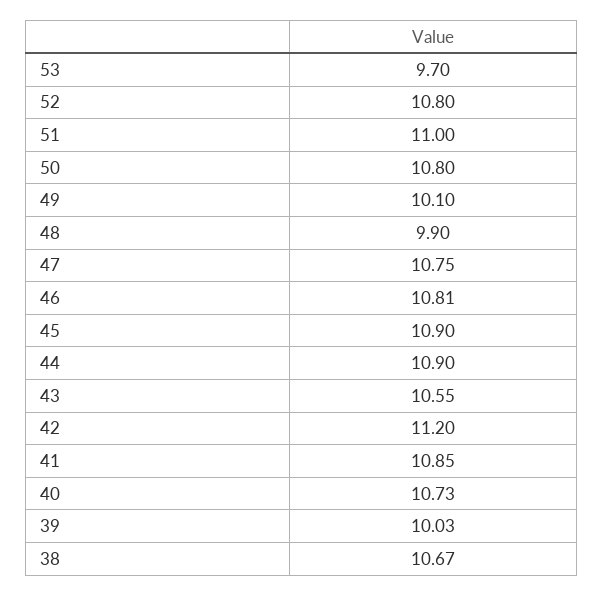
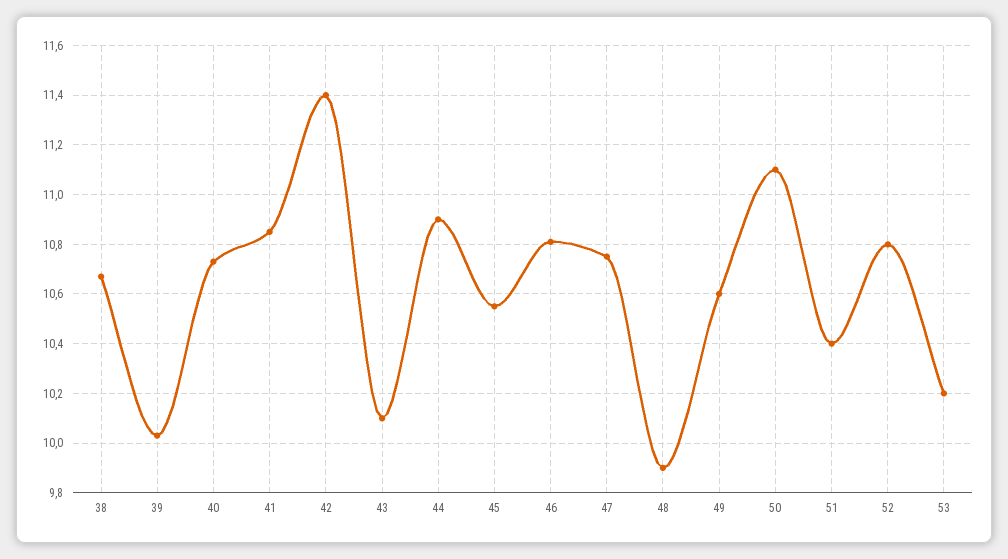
  {
-   "53": 9.7,
+   "53": 10.2,
    "52": 10.8,
-   "51": 11,
+   "51": 10.4,
-   "50": 10.8,
+   "50": 11.1,
-   "49": 10.1,
+   "49": 10.6,
    "48": 9.9,
    "47": 10.75,
    "46": 10.81,
-   "45": 10.9,
+   "45": 10.55,
    "44": 10.9,
-   "43": 10.55,
+   "43": 10.1,
-   "42": 11.2,
+   "42": 11.4,
    "41": 10.85,
    "40": 10.73,
    "39": 10.03,
    "38": 10.67
  }

